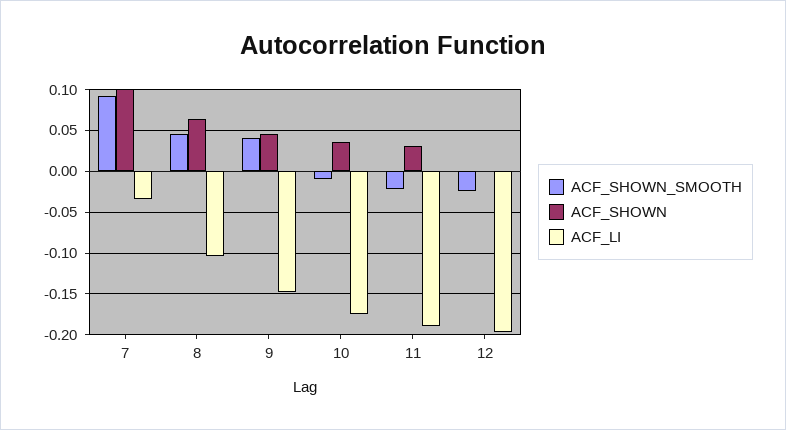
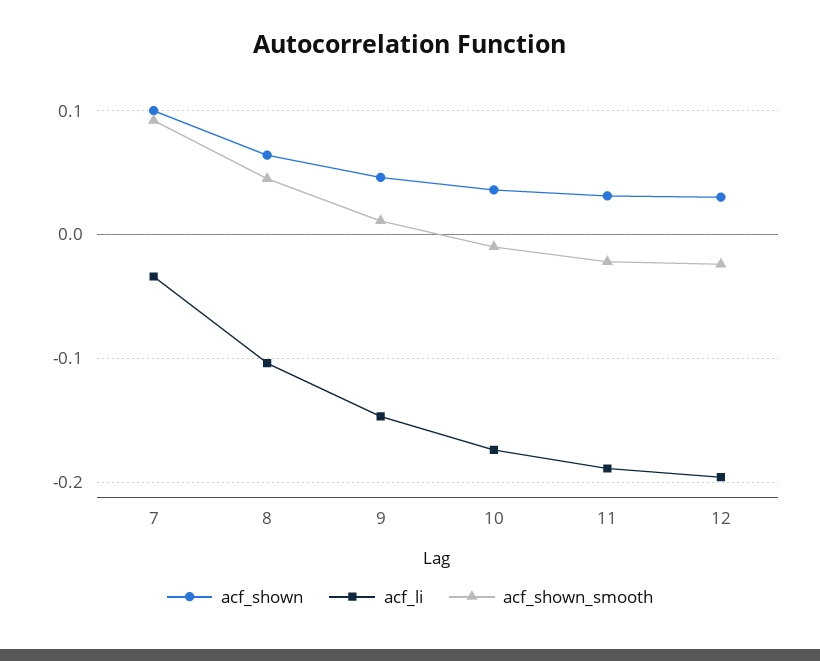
  {
    "ACF_SHOWN_SMOOTH": {
      "7": 0.09,
      "8": 0.05,
-     "9": 0.04,
+     "9": 0.01,
      "10": -0.01,
      "11": -0.02,
      "12": -0.02
    },
    "ACF_SHOWN": {
      "7": 0.1,
      "8": 0.06,
      "9": 0.05,
      "10": 0.04,
      "11": 0.03,
-     "12": 0
+     "12": 0.03
    },
    "ACF_LI": {
      "7": -0.03,
      "8": -0.1,
      "9": -0.15,
      "10": -0.17,
      "11": -0.19,
      "12": -0.2
    }
  }

